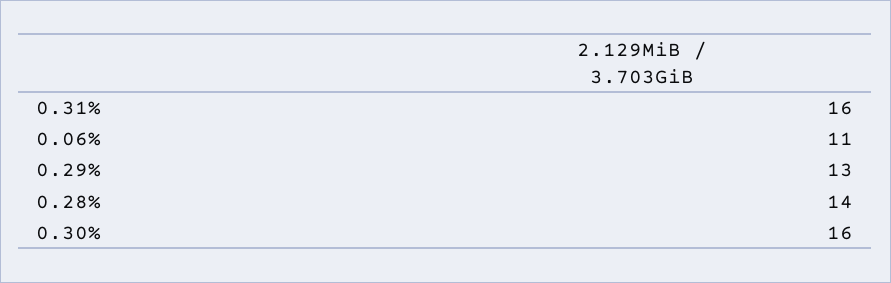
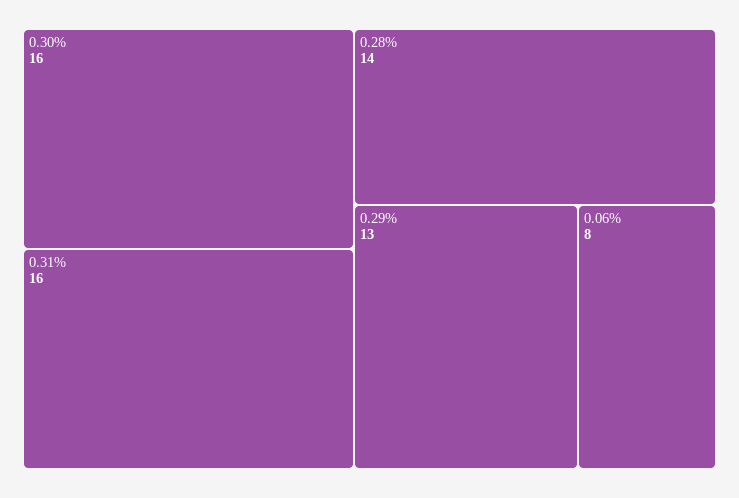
  {
    "0.31%": 16,
-   "0.06%": 11,
+   "0.06%": 8,
    "0.29%": 13,
    "0.28%": 14,
    "0.30%": 16
  }

